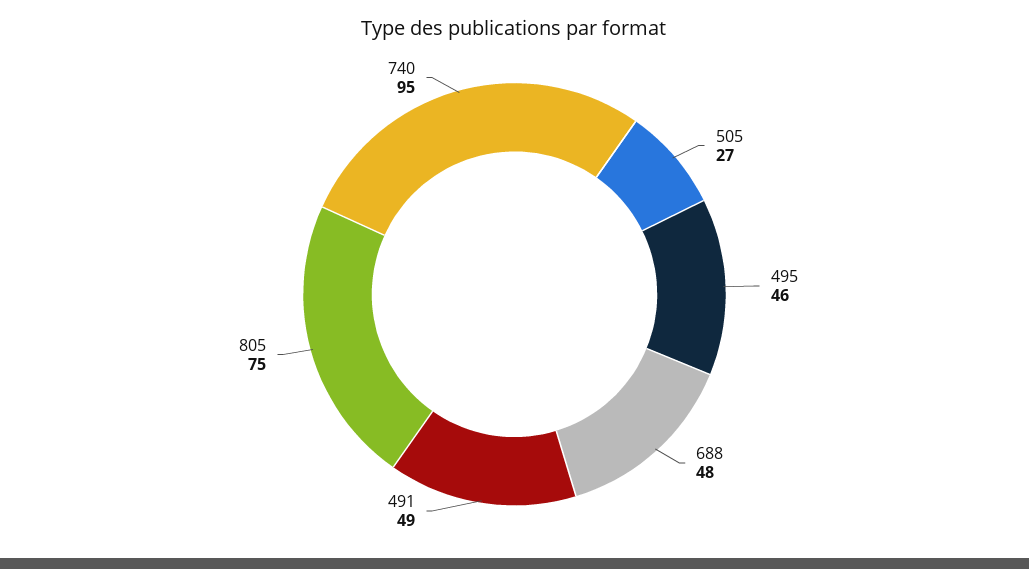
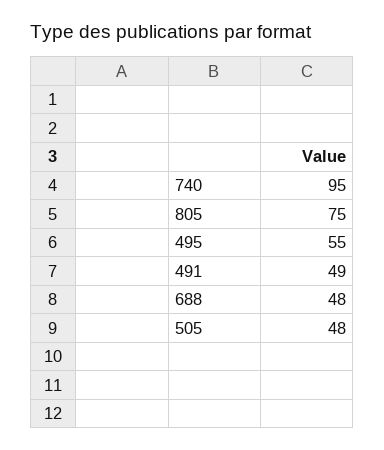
  {
-   "505": 27,
+   "505": 48,
-   "495": 46,
+   "495": 55,
    "688": 48,
    "491": 49,
    "805": 75,
    "740": 95
  }

